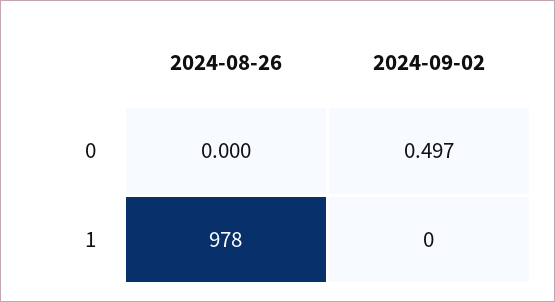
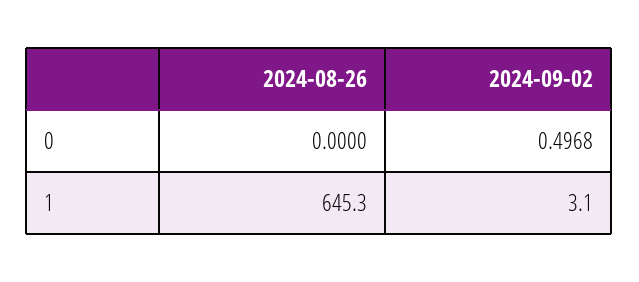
  {
    "2024-08-26": {
      "0": 0,
-     "1": 978
+     "1": 645.3
    },
    "2024-09-02": {
      "0": 0.4968,
-     "1": 0
+     "1": 3.1
    }
  }

